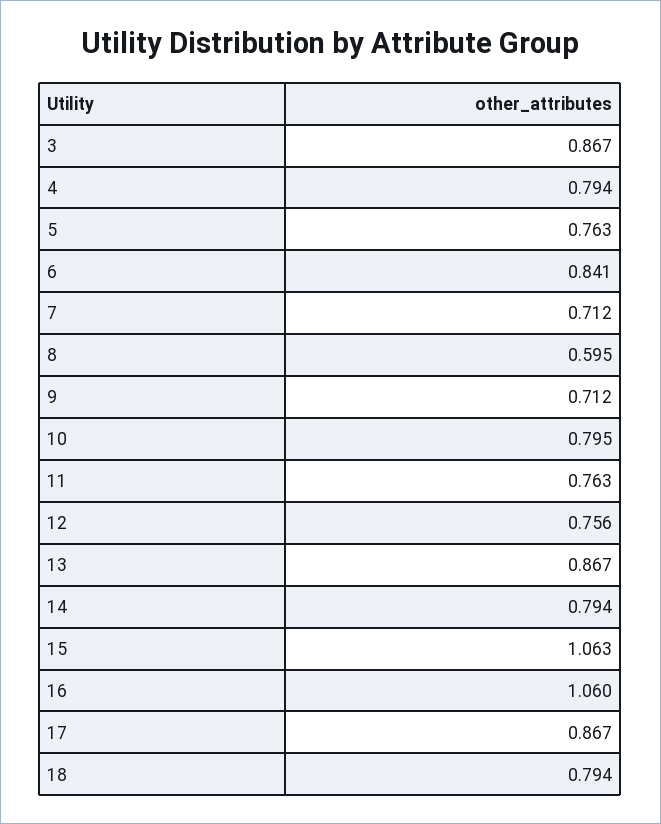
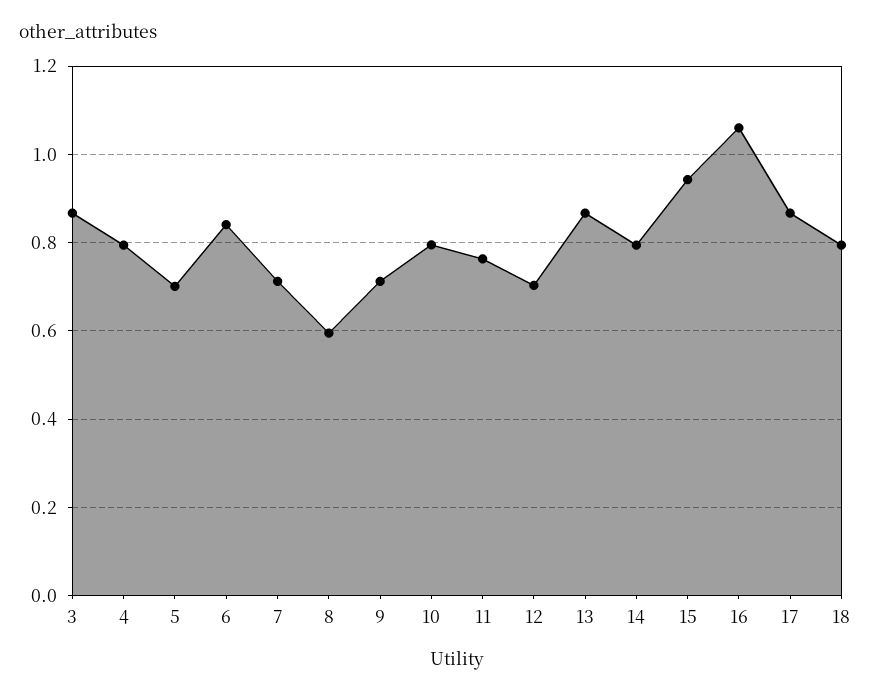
  {
    "3": 0.867,
    "4": 0.794,
-   "5": 0.763,
+   "5": 0.7,
    "6": 0.841,
    "7": 0.712,
    "8": 0.595,
    "9": 0.712,
    "10": 0.795,
    "11": 0.763,
-   "12": 0.756,
+   "12": 0.7,
    "13": 0.867,
    "14": 0.794,
-   "15": 1.063,
+   "15": 0.94,
    "16": 1.06,
    "17": 0.867,
    "18": 0.794
  }

